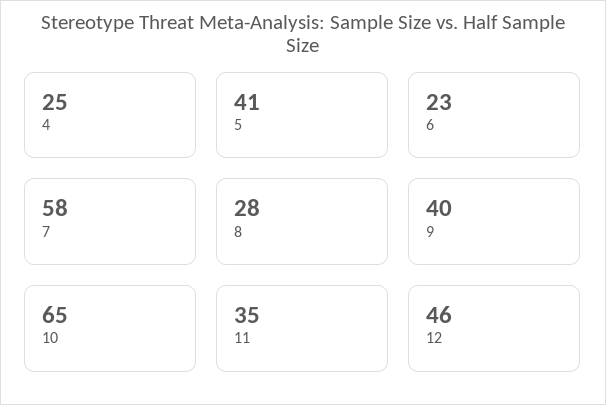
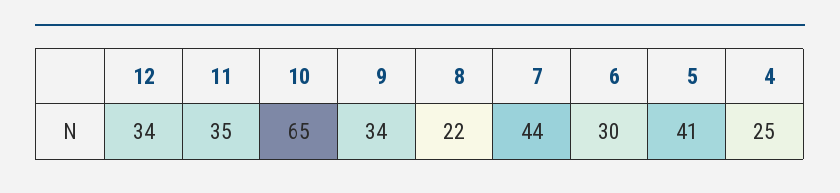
  {
    "4": 25,
    "5": 41,
-   "6": 23,
+   "6": 30,
-   "7": 58,
+   "7": 44,
-   "8": 28,
+   "8": 22,
-   "9": 40,
+   "9": 34,
    "10": 65,
    "11": 35,
-   "12": 46
+   "12": 34
  }

